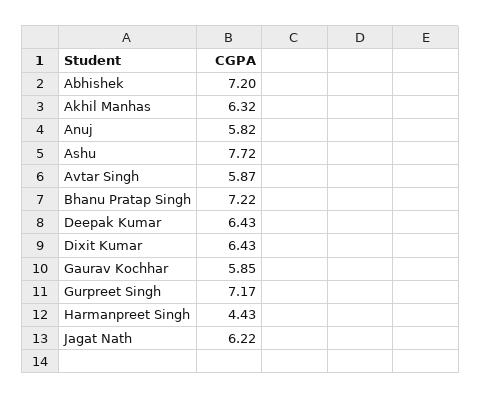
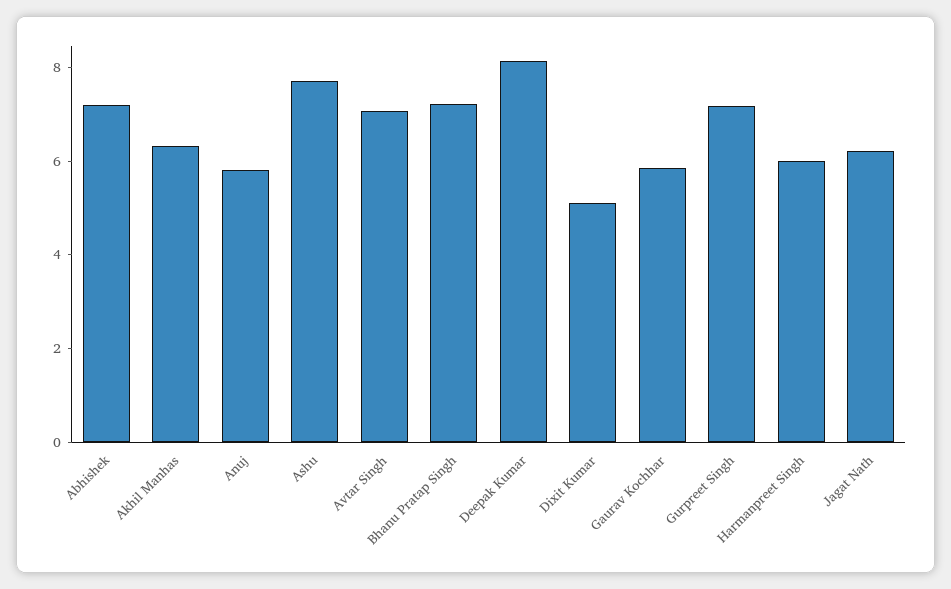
  {
    "Abhishek": 7.2,
    "Akhil Manhas": 6.32,
    "Anuj": 5.82,
    "Ashu": 7.72,
-   "Avtar Singh": 5.87,
+   "Avtar Singh": 7,
    "Bhanu Pratap Singh": 7.22,
-   "Deepak Kumar": 6.43,
+   "Deepak Kumar": 8,
-   "Dixit Kumar": 6.43,
+   "Dixit Kumar": 5,
    "Gaurav Kochhar": 5.85,
    "Gurpreet Singh": 7.17,
-   "Harmanpreet Singh": 4.43,
+   "Harmanpreet Singh": 6,
    "Jagat Nath": 6.22
  }

